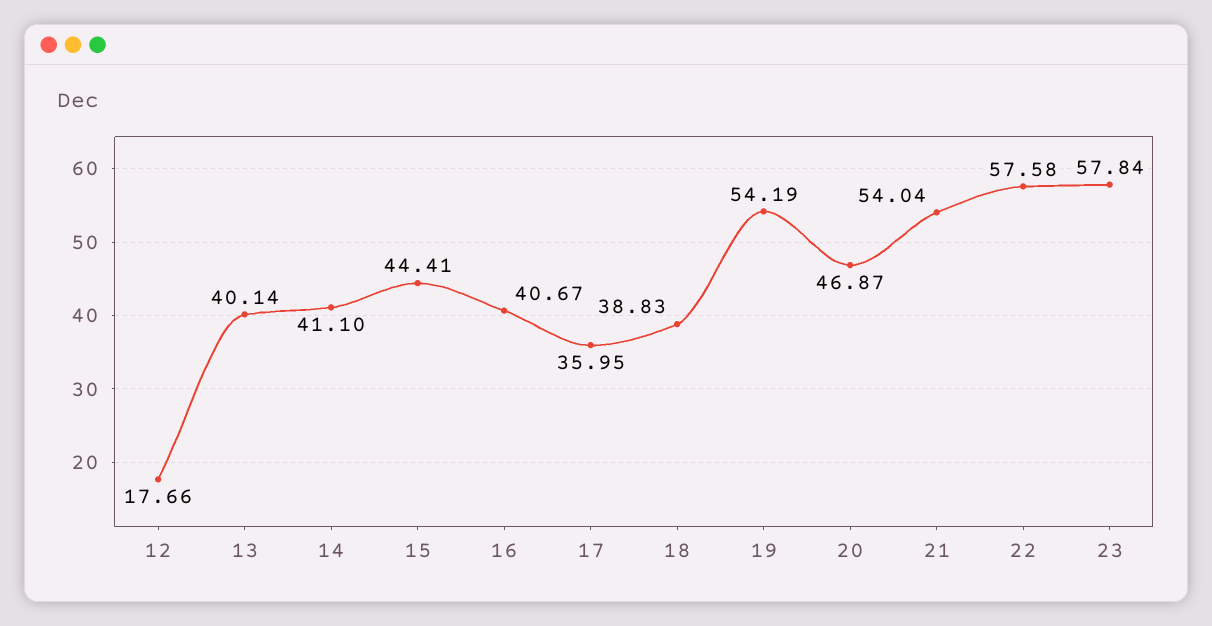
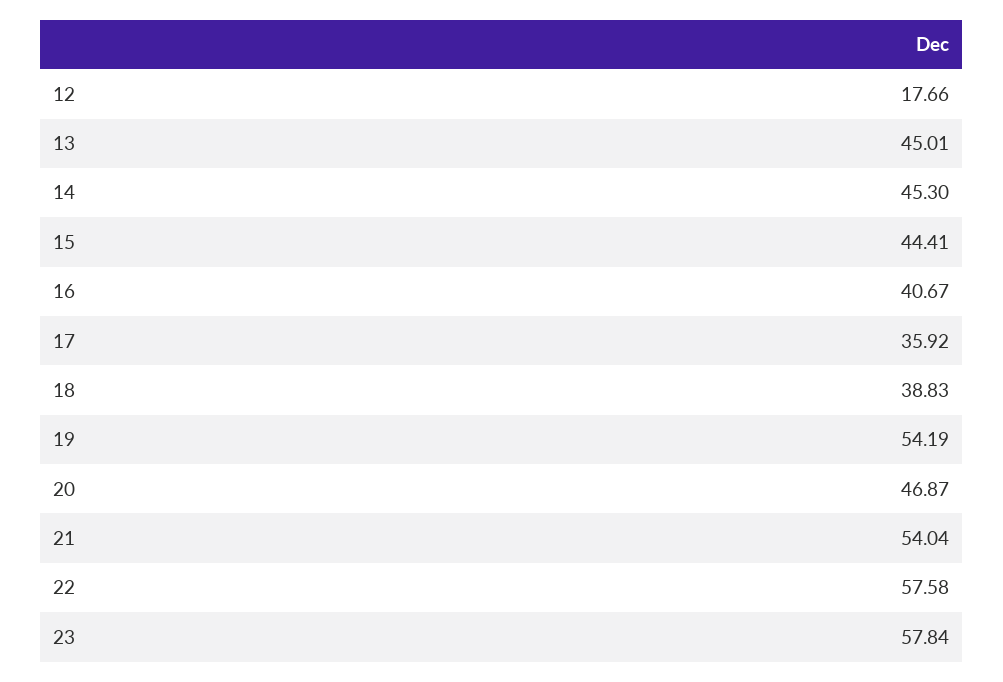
  {
    "12": 17.66,
-   "13": 40.14,
+   "13": 45.01,
-   "14": 41.1,
+   "14": 45.3,
    "15": 44.41,
    "16": 40.67,
-   "17": 35.95,
+   "17": 35.92,
    "18": 38.83,
    "19": 54.19,
    "20": 46.87,
    "21": 54.04,
    "22": 57.58,
    "23": 57.84
  }

